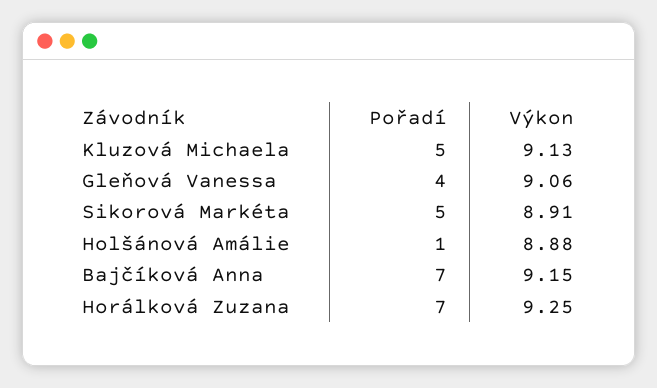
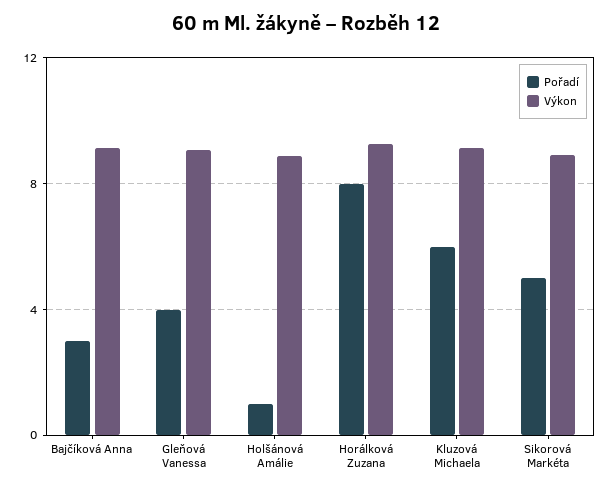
  {
    "Pořadí": {
-     "Kluzová Michaela": 5,
+     "Kluzová Michaela": 6,
      "Gleňová Vanessa": 4,
      "Sikorová Markéta": 5,
      "Holšánová Amálie": 1,
-     "Bajčíková Anna": 7,
+     "Bajčíková Anna": 3,
-     "Horálková Zuzana": 7
+     "Horálková Zuzana": 8
    },
    "Výkon": {
      "Kluzová Michaela": 9.13,
      "Gleňová Vanessa": 9.06,
      "Sikorová Markéta": 8.91,
      "Holšánová Amálie": 8.88,
      "Bajčíková Anna": 9.15,
      "Horálková Zuzana": 9.25
    }
  }

